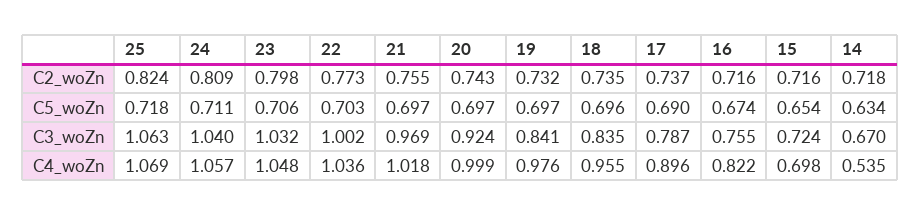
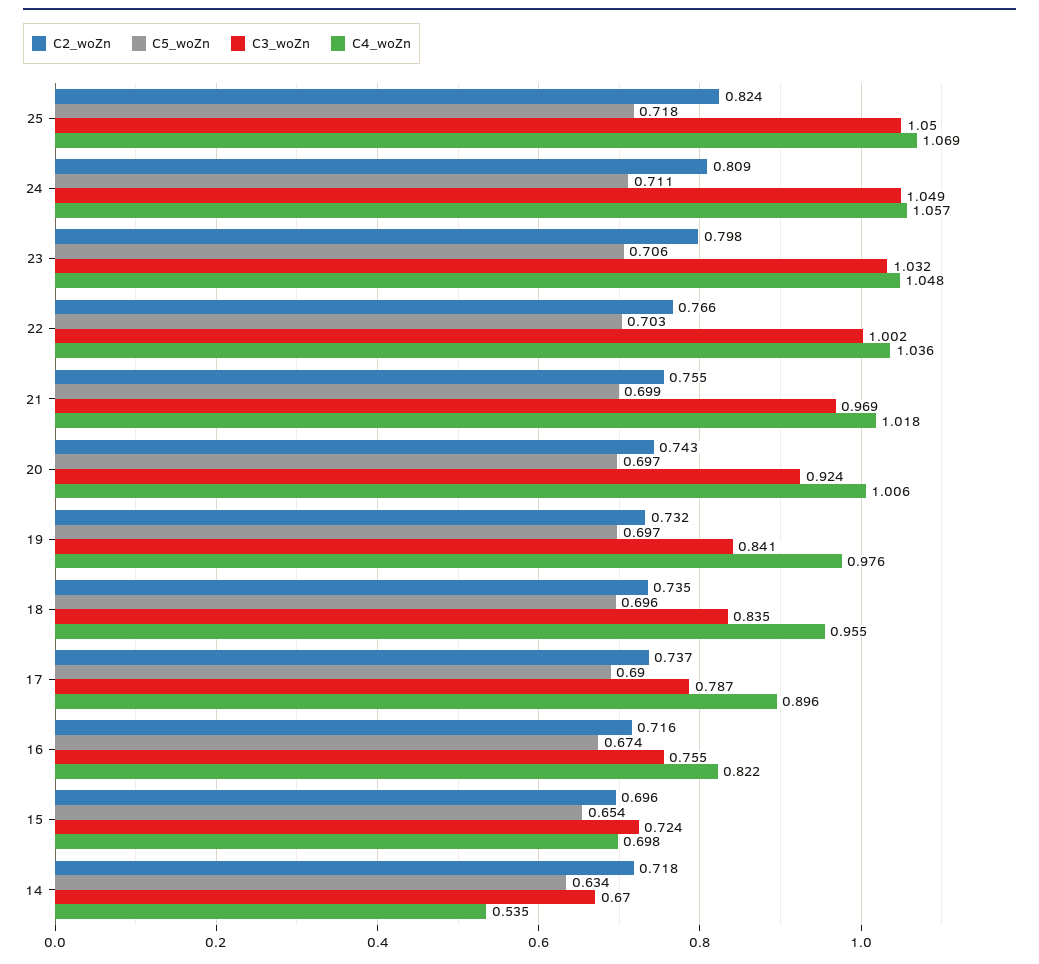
  {
    "C2_woZn": {
      "25": 0.824,
      "24": 0.809,
      "23": 0.798,
-     "22": 0.773,
+     "22": 0.766,
      "21": 0.755,
      "20": 0.743,
      "19": 0.732,
      "18": 0.735,
      "17": 0.737,
      "16": 0.716,
-     "15": 0.716,
+     "15": 0.696,
      "14": 0.718
    },
    "C5_woZn": {
      "25": 0.718,
      "24": 0.711,
      "23": 0.706,
      "22": 0.703,
-     "21": 0.697,
+     "21": 0.699,
      "20": 0.697,
      "19": 0.697,
      "18": 0.696,
      "17": 0.69,
      "16": 0.674,
      "15": 0.654,
      "14": 0.634
    },
    "C3_woZn": {
-     "25": 1.063,
+     "25": 1.05,
-     "24": 1.04,
+     "24": 1.049,
      "23": 1.032,
      "22": 1.002,
      "21": 0.969,
      "20": 0.924,
      "19": 0.841,
      "18": 0.835,
      "17": 0.787,
      "16": 0.755,
      "15": 0.724,
      "14": 0.67
    },
    "C4_woZn": {
      "25": 1.069,
      "24": 1.057,
      "23": 1.048,
      "22": 1.036,
      "21": 1.018,
-     "20": 0.999,
+     "20": 1.006,
      "19": 0.976,
      "18": 0.955,
      "17": 0.896,
      "16": 0.822,
      "15": 0.698,
      "14": 0.535
    }
  }

